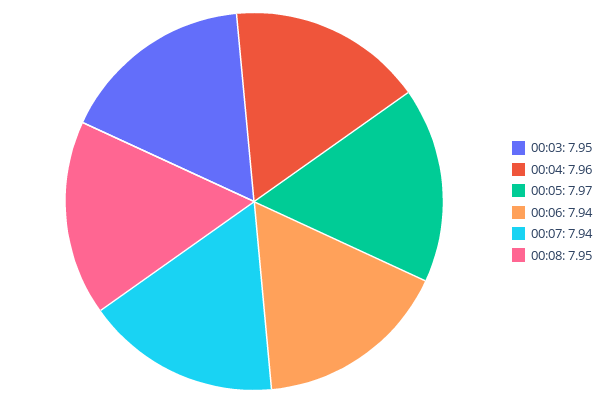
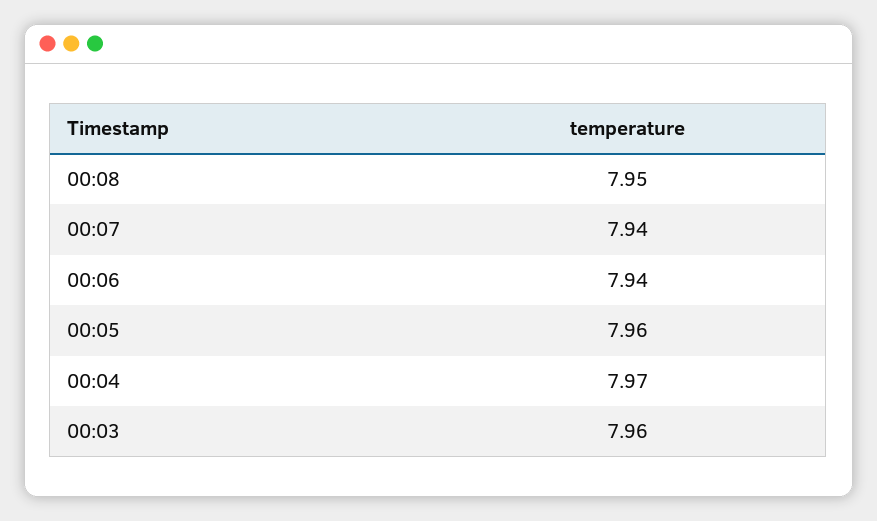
  {
-   "00:03": 7.95,
+   "00:03": 7.96,
-   "00:04": 7.96,
+   "00:04": 7.97,
-   "00:05": 7.97,
+   "00:05": 7.96,
    "00:06": 7.94,
    "00:07": 7.94,
    "00:08": 7.95
  }

